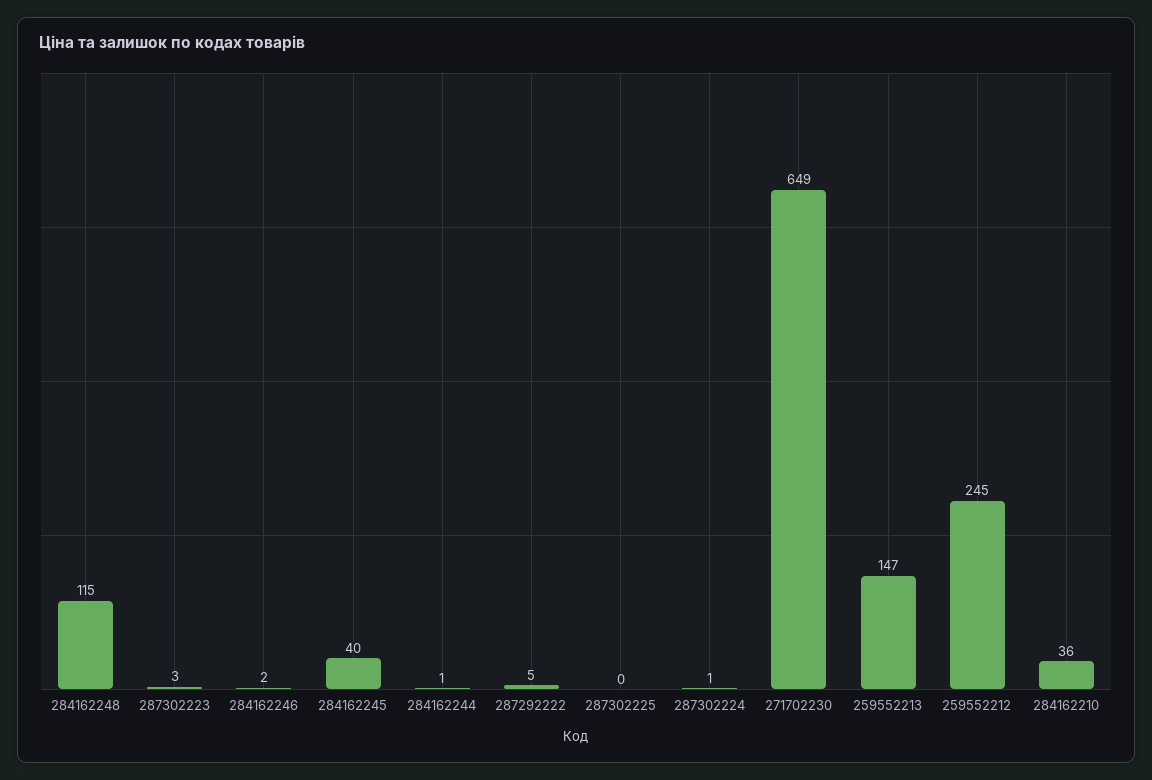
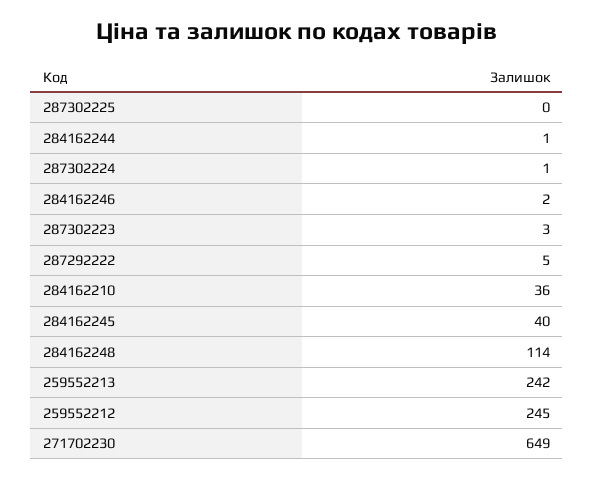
  {
-   "284162248": 115,
+   "284162248": 114,
    "287302223": 3,
    "284162246": 2,
    "284162245": 40,
    "284162244": 1,
    "287292222": 5,
    "287302225": 0,
    "287302224": 1,
    "271702230": 649,
-   "259552213": 147,
+   "259552213": 242,
    "259552212": 245,
    "284162210": 36
  }

